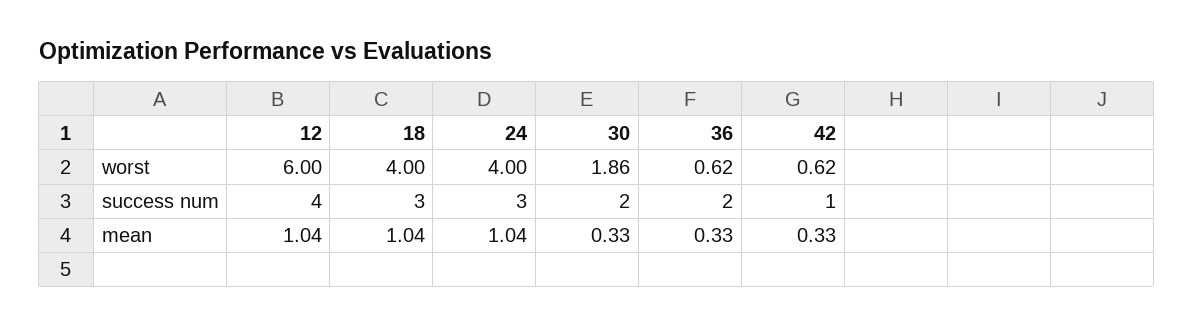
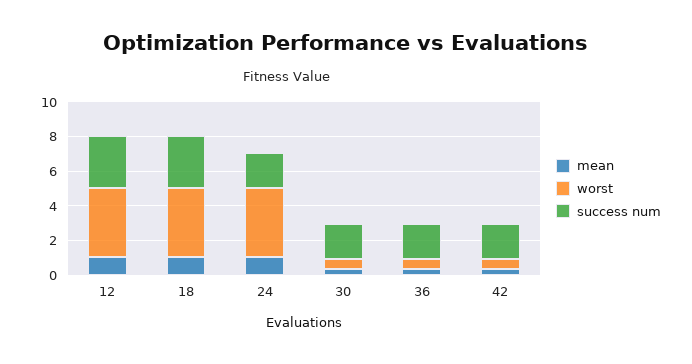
  {
    "worst": {
-     "12": 6,
+     "12": 4,
      "18": 4,
      "24": 4,
-     "30": 1.86,
+     "30": 0.5,
      "36": 0.62,
      "42": 0.62
    },
    "success num": {
-     "12": 4,
+     "12": 3,
      "18": 3,
-     "24": 3,
+     "24": 2,
      "30": 2,
      "36": 2,
-     "42": 1
+     "42": 2
    },
    "mean": {
      "12": 1.04,
      "18": 1.04,
      "24": 1.04,
      "30": 0.33,
      "36": 0.33,
      "42": 0.33
    }
  }

